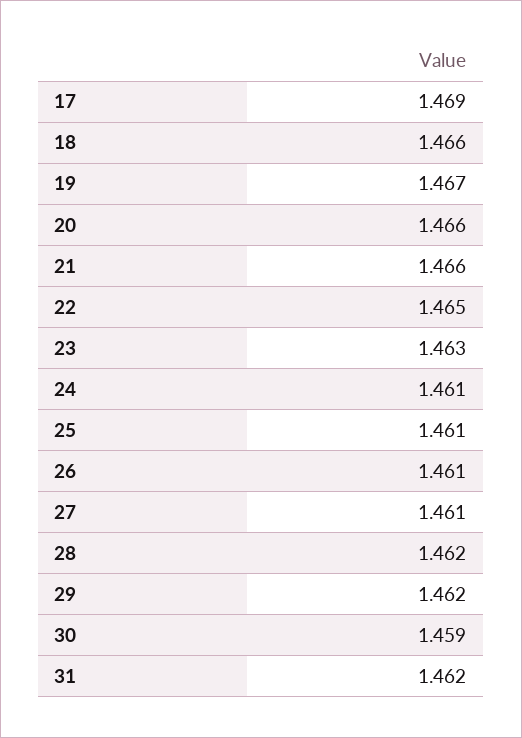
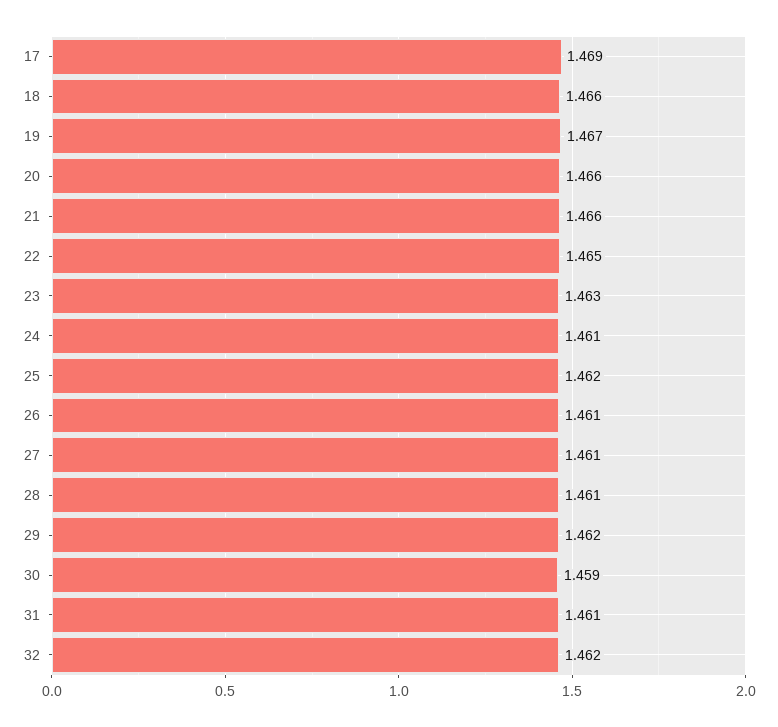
  {
    "17": 1.469,
    "18": 1.466,
    "19": 1.467,
    "20": 1.466,
    "21": 1.466,
    "22": 1.465,
    "23": 1.463,
    "24": 1.461,
-   "25": 1.461,
+   "25": 1.462,
    "26": 1.461,
    "27": 1.461,
-   "28": 1.462,
+   "28": 1.461,
    "29": 1.462,
    "30": 1.459,
-   "31": 1.462
+   "31": 1.461,
+   "32": 1.462
  }

